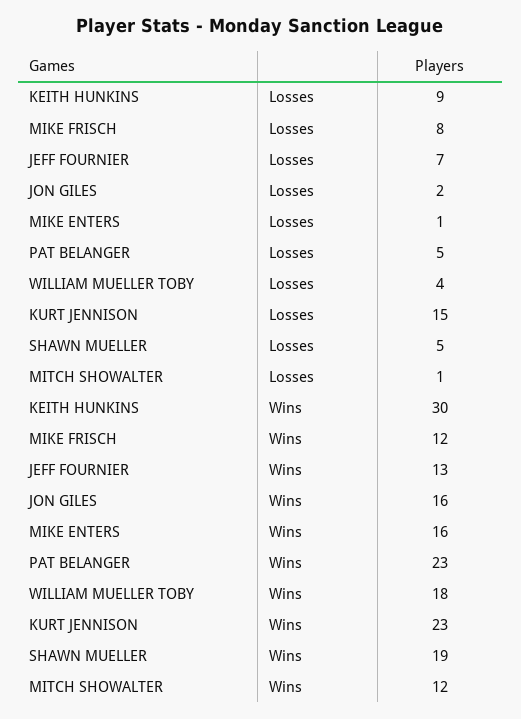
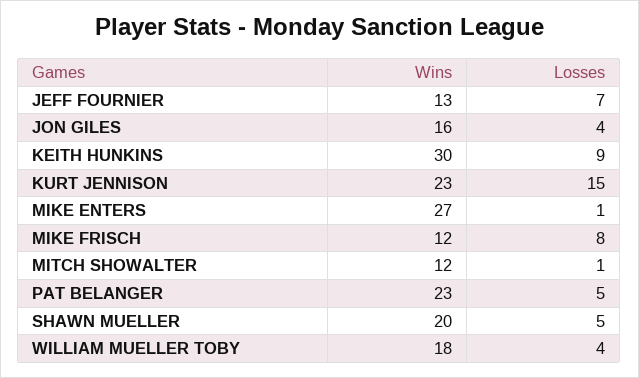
  {
    "KEITH HUNKINS": {
      "Losses": 9,
      "Wins": 30
    },
    "MIKE FRISCH": {
      "Losses": 8,
      "Wins": 12
    },
    "JEFF FOURNIER": {
      "Losses": 7,
      "Wins": 13
    },
    "JON GILES": {
-     "Losses": 2,
+     "Losses": 4,
      "Wins": 16
    },
    "MIKE ENTERS": {
      "Losses": 1,
-     "Wins": 16
+     "Wins": 27
    },
    "PAT BELANGER": {
      "Losses": 5,
      "Wins": 23
    },
    "WILLIAM MUELLER TOBY": {
      "Losses": 4,
      "Wins": 18
    },
    "KURT JENNISON": {
      "Losses": 15,
      "Wins": 23
    },
    "SHAWN MUELLER": {
      "Losses": 5,
-     "Wins": 19
+     "Wins": 20
    },
    "MITCH SHOWALTER": {
      "Losses": 1,
      "Wins": 12
    }
  }

